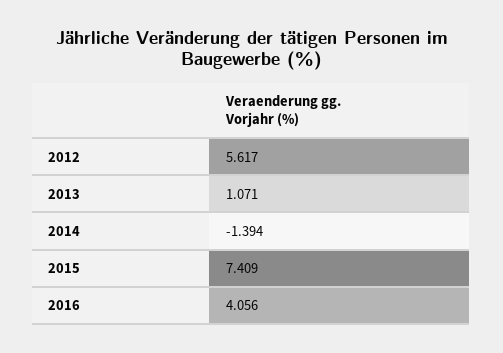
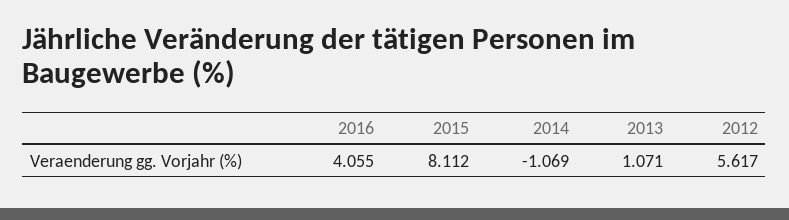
  {
    "2012": 5.617,
    "2013": 1.071,
-   "2014": -1.394,
+   "2014": -1.069,
-   "2015": 7.409,
+   "2015": 8.112,
-   "2016": 4.056
+   "2016": 4.055
  }

